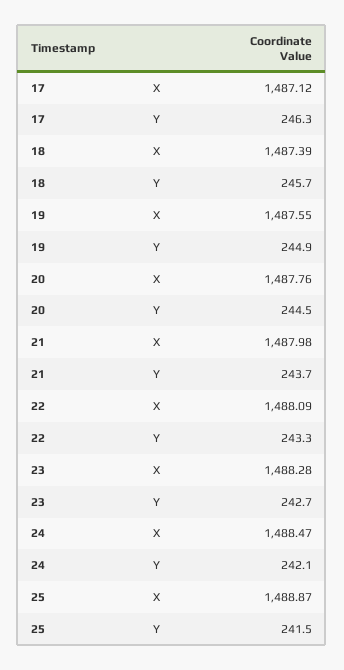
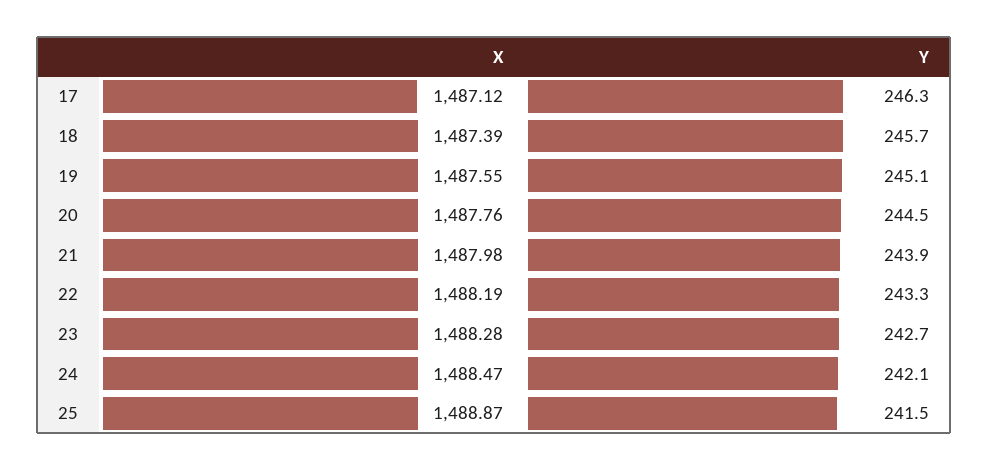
  {
    "17": {
      "X": 1487.12,
      "Y": 246.3
    },
    "18": {
      "X": 1487.39,
      "Y": 245.7
    },
    "19": {
      "X": 1487.55,
-     "Y": 244.9
+     "Y": 245.1
    },
    "20": {
      "X": 1487.76,
      "Y": 244.5
    },
    "21": {
      "X": 1487.98,
-     "Y": 243.7
+     "Y": 243.9
    },
    "22": {
-     "X": 1488.09,
+     "X": 1488.19,
      "Y": 243.3
    },
    "23": {
      "X": 1488.28,
      "Y": 242.7
    },
    "24": {
      "X": 1488.47,
      "Y": 242.1
    },
    "25": {
      "X": 1488.87,
      "Y": 241.5
    }
  }

